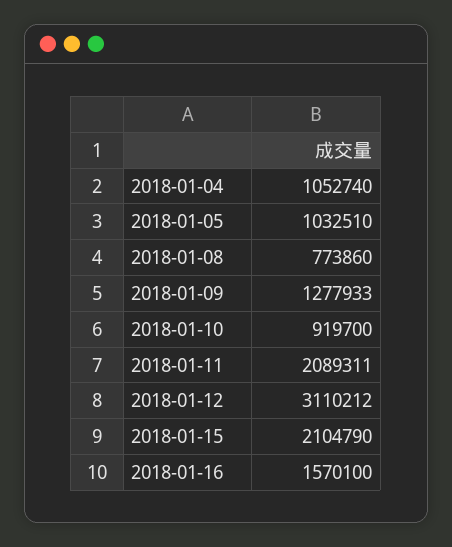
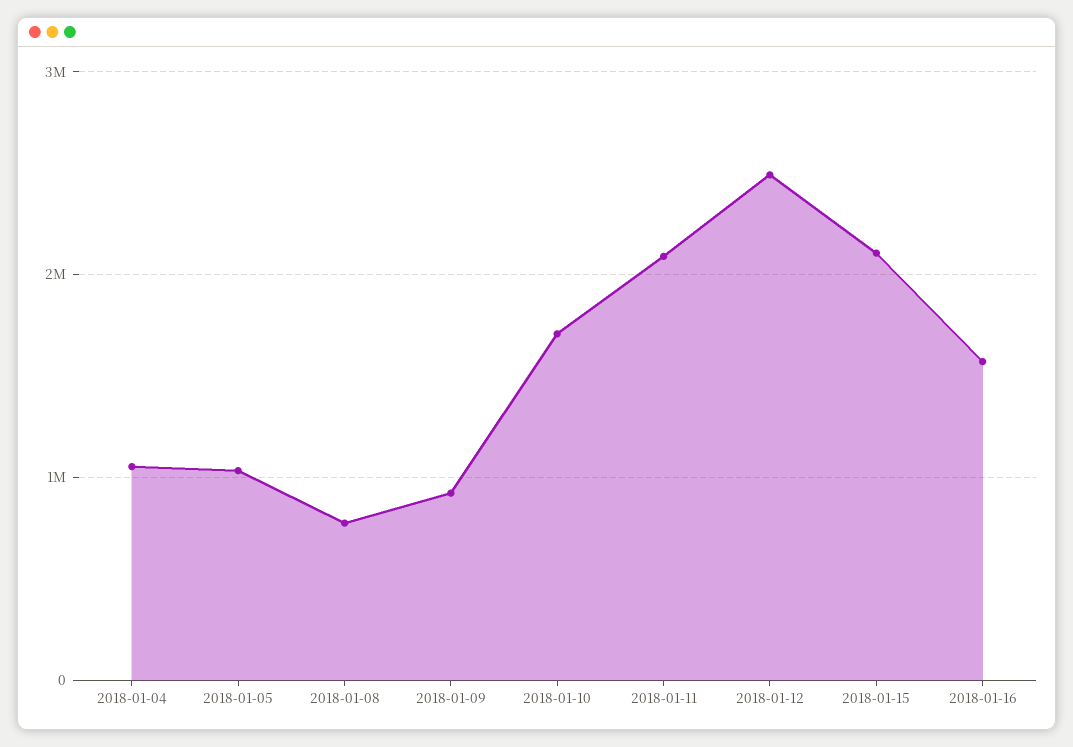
  {
    "2018-01-04": 1052740,
    "2018-01-05": 1032510,
    "2018-01-08": 773860,
-   "2018-01-09": 1277933,
+   "2018-01-09": 900000,
-   "2018-01-10": 919700,
+   "2018-01-10": 1700000,
    "2018-01-11": 2089311,
-   "2018-01-12": 3110212,
+   "2018-01-12": 2500000,
    "2018-01-15": 2104790,
    "2018-01-16": 1570100
  }

